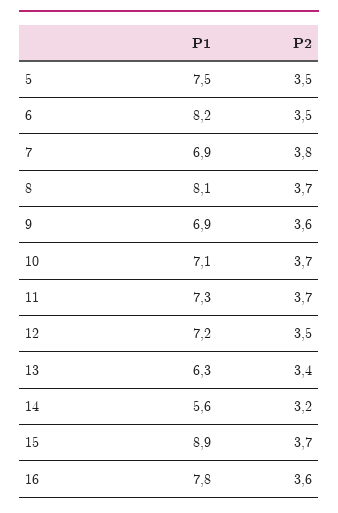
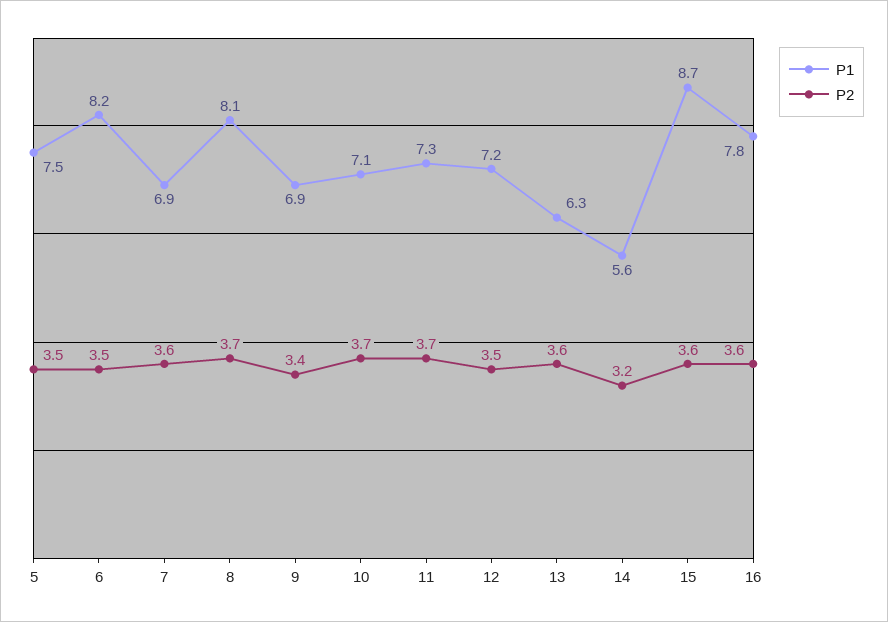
  {
    "P1": {
      "5": 7.5,
      "6": 8.2,
      "7": 6.9,
      "8": 8.1,
      "9": 6.9,
      "10": 7.1,
      "11": 7.3,
      "12": 7.2,
      "13": 6.3,
      "14": 5.6,
-     "15": 8.9,
+     "15": 8.7,
      "16": 7.8
    },
    "P2": {
      "5": 3.5,
      "6": 3.5,
-     "7": 3.8,
+     "7": 3.6,
      "8": 3.7,
-     "9": 3.6,
+     "9": 3.4,
      "10": 3.7,
      "11": 3.7,
      "12": 3.5,
-     "13": 3.4,
+     "13": 3.6,
      "14": 3.2,
-     "15": 3.7,
+     "15": 3.6,
      "16": 3.6
    }
  }

